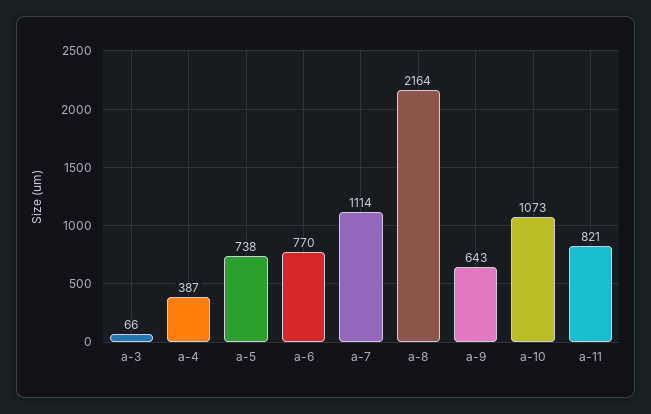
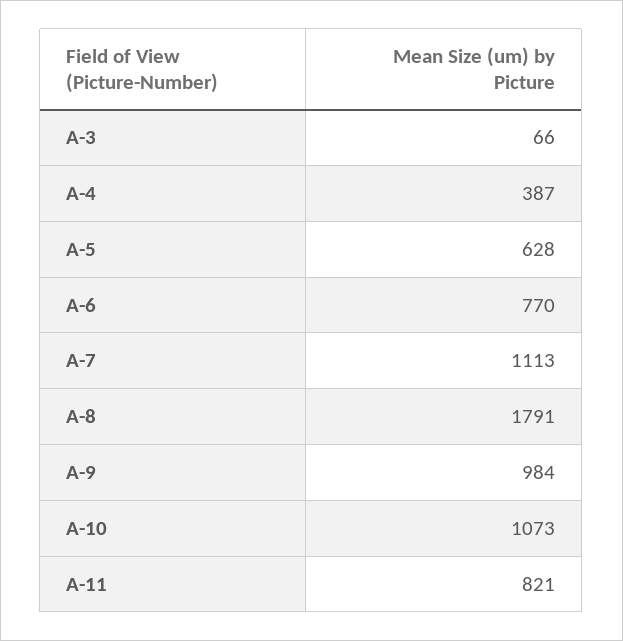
  {
    "a-3": 66,
    "a-4": 387,
-   "a-5": 738,
+   "a-5": 628,
    "a-6": 770,
-   "a-7": 1114,
+   "a-7": 1113,
-   "a-8": 2164,
+   "a-8": 1791,
-   "a-9": 643,
+   "a-9": 984,
    "a-10": 1073,
    "a-11": 821
  }

